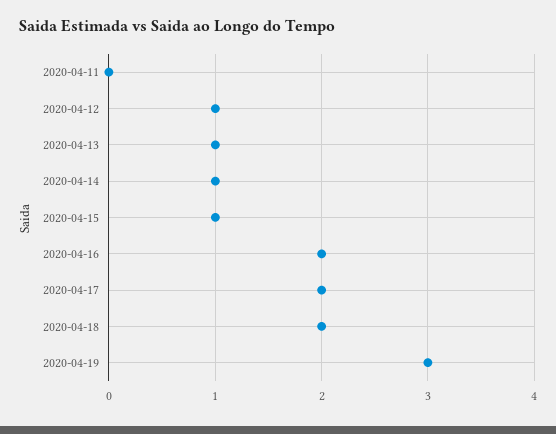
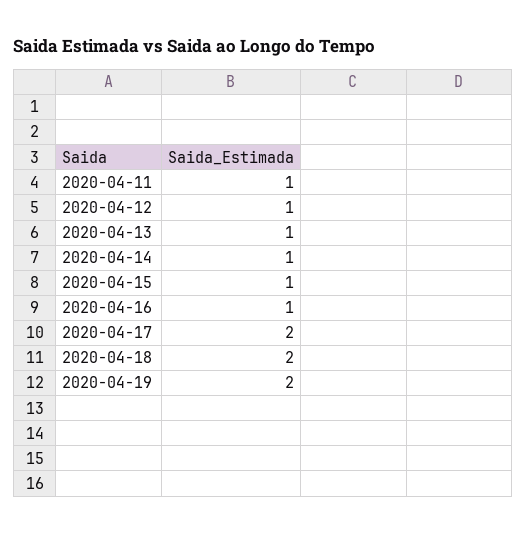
  {
-   "2020-04-11": 0,
+   "2020-04-11": 1,
    "2020-04-12": 1,
    "2020-04-13": 1,
    "2020-04-14": 1,
    "2020-04-15": 1,
-   "2020-04-16": 2,
+   "2020-04-16": 1,
    "2020-04-17": 2,
    "2020-04-18": 2,
-   "2020-04-19": 3
+   "2020-04-19": 2
  }

